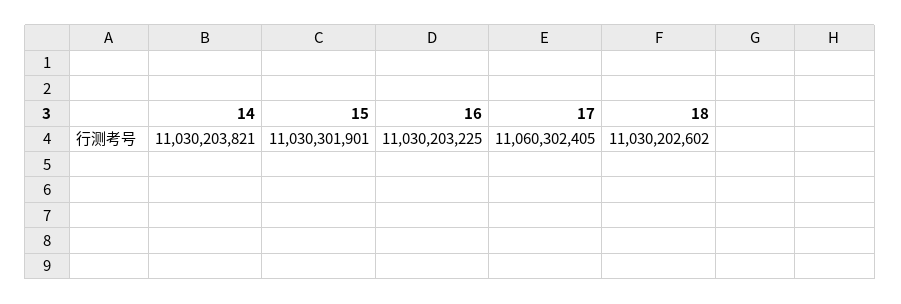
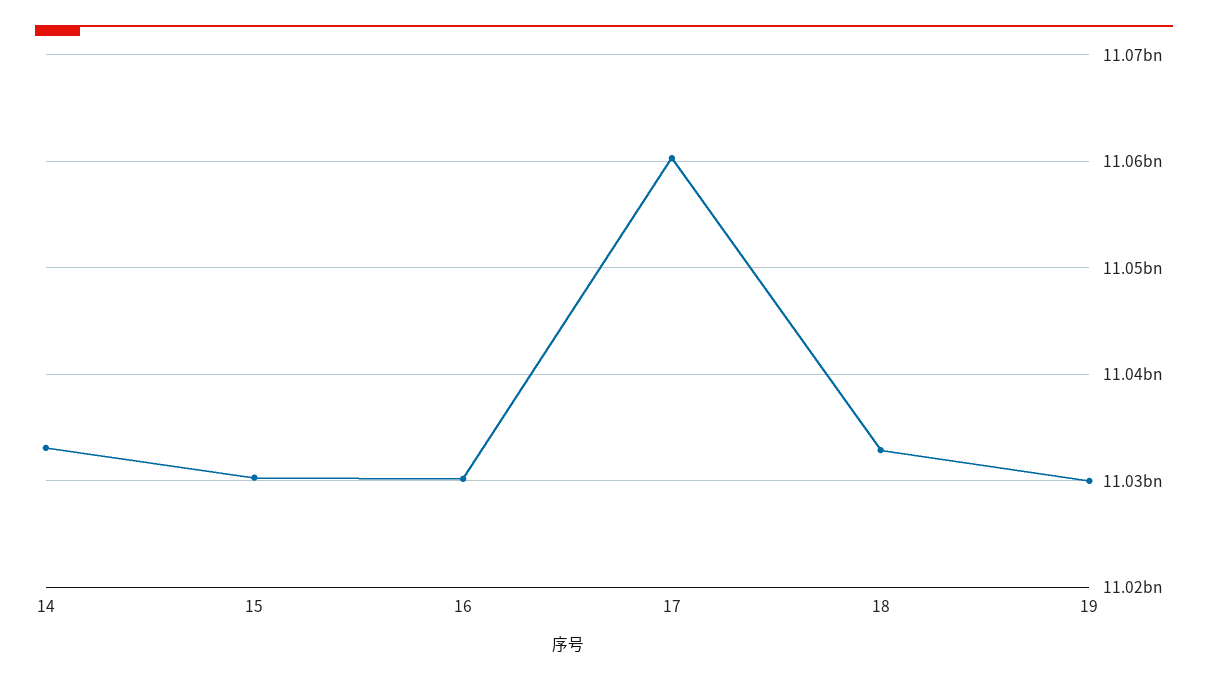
  {
-   "14": 11030203821,
+   "14": 11033000000,
    "15": 11030301901,
    "16": 11030203225,
    "17": 11060302405,
-   "18": 11030202602
+   "18": 11033000000,
+   "19": 11030000000
  }

